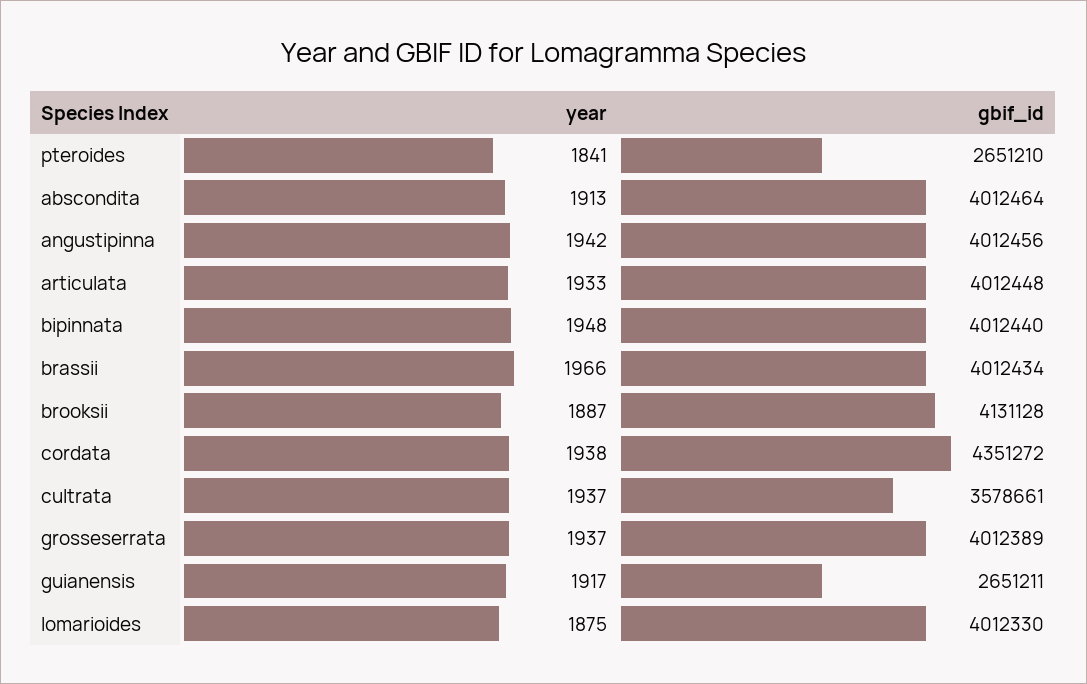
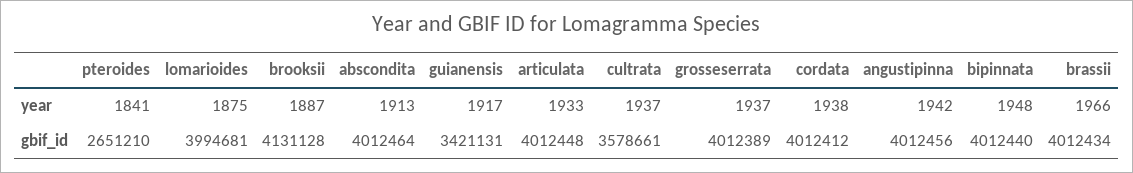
  {
    "year": {
      "pteroides": 1841,
      "abscondita": 1913,
      "angustipinna": 1942,
      "articulata": 1933,
      "bipinnata": 1948,
      "brassii": 1966,
      "brooksii": 1887,
      "cordata": 1938,
      "cultrata": 1937,
      "grosseserrata": 1937,
      "guianensis": 1917,
      "lomarioides": 1875
    },
    "gbif_id": {
      "pteroides": 2651210,
      "abscondita": 4012464,
      "angustipinna": 4012456,
      "articulata": 4012448,
      "bipinnata": 4012440,
      "brassii": 4012434,
      "brooksii": 4131128,
-     "cordata": 4351272,
+     "cordata": 4012412,
      "cultrata": 3578661,
      "grosseserrata": 4012389,
-     "guianensis": 2651211,
+     "guianensis": 3421131,
-     "lomarioides": 4012330
+     "lomarioides": 3994681
    }
  }

